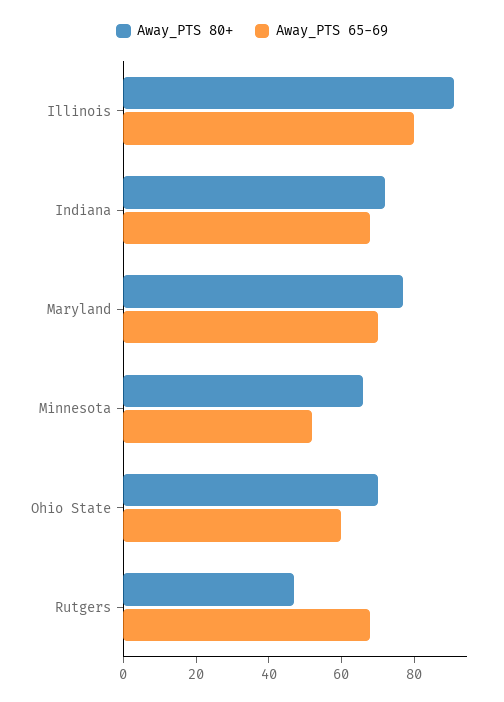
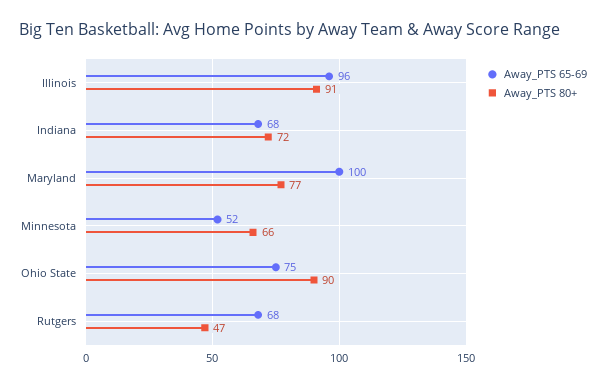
  {
    "Away_PTS 80+": {
      "Illinois": 91,
      "Indiana": 72,
      "Maryland": 77,
      "Minnesota": 66,
-     "Ohio State": 70,
+     "Ohio State": 90,
      "Rutgers": 47
    },
    "Away_PTS 65-69": {
-     "Illinois": 80,
+     "Illinois": 96,
      "Indiana": 68,
-     "Maryland": 70,
+     "Maryland": 100,
      "Minnesota": 52,
-     "Ohio State": 60,
+     "Ohio State": 75,
      "Rutgers": 68
    }
  }

